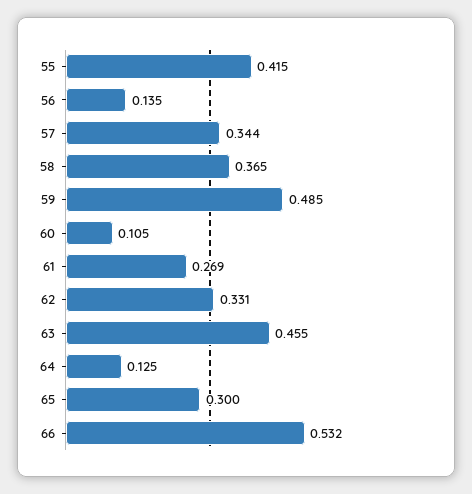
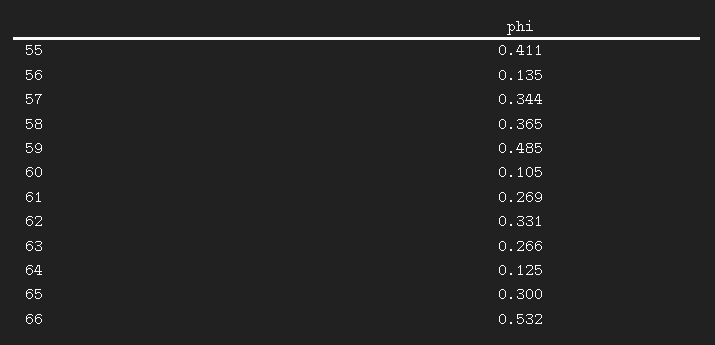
  {
-   "55": 0.415,
+   "55": 0.411,
    "56": 0.135,
    "57": 0.344,
    "58": 0.365,
    "59": 0.485,
    "60": 0.105,
    "61": 0.269,
    "62": 0.331,
-   "63": 0.455,
+   "63": 0.266,
    "64": 0.125,
    "65": 0.3,
    "66": 0.532
  }

